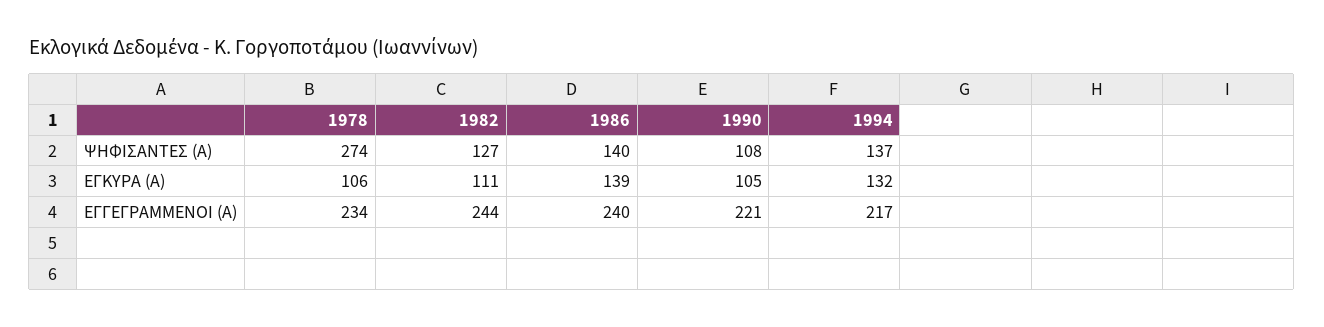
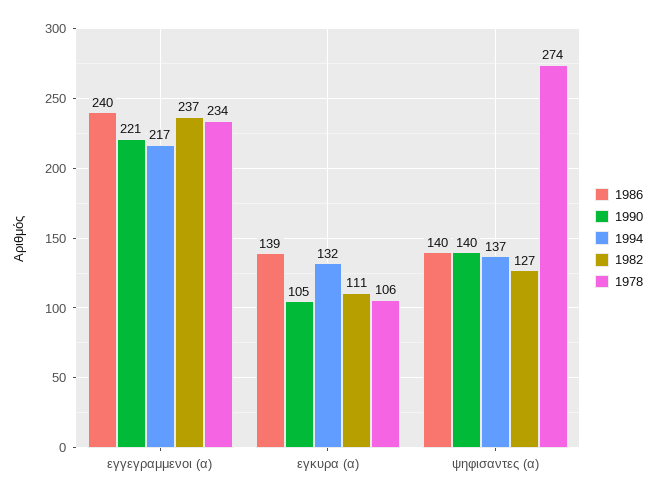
  {
    "1978": {
      "ΨΗΦΙΣΑΝΤΕΣ (Α)": 274,
      "ΕΓΚΥΡΑ (Α)": 106,
      "ΕΓΓΕΓΡΑΜΜΕΝΟΙ (Α)": 234
    },
    "1982": {
      "ΨΗΦΙΣΑΝΤΕΣ (Α)": 127,
      "ΕΓΚΥΡΑ (Α)": 111,
-     "ΕΓΓΕΓΡΑΜΜΕΝΟΙ (Α)": 244
+     "ΕΓΓΕΓΡΑΜΜΕΝΟΙ (Α)": 237
    },
    "1986": {
      "ΨΗΦΙΣΑΝΤΕΣ (Α)": 140,
      "ΕΓΚΥΡΑ (Α)": 139,
      "ΕΓΓΕΓΡΑΜΜΕΝΟΙ (Α)": 240
    },
    "1990": {
-     "ΨΗΦΙΣΑΝΤΕΣ (Α)": 108,
+     "ΨΗΦΙΣΑΝΤΕΣ (Α)": 140,
      "ΕΓΚΥΡΑ (Α)": 105,
      "ΕΓΓΕΓΡΑΜΜΕΝΟΙ (Α)": 221
    },
    "1994": {
      "ΨΗΦΙΣΑΝΤΕΣ (Α)": 137,
      "ΕΓΚΥΡΑ (Α)": 132,
      "ΕΓΓΕΓΡΑΜΜΕΝΟΙ (Α)": 217
    }
  }

